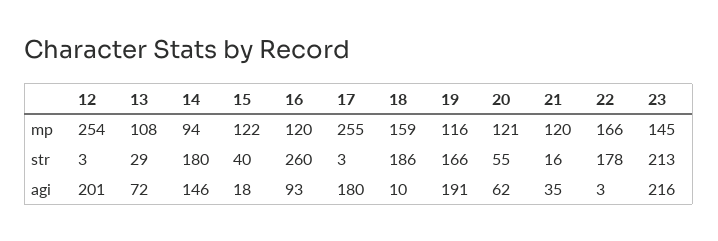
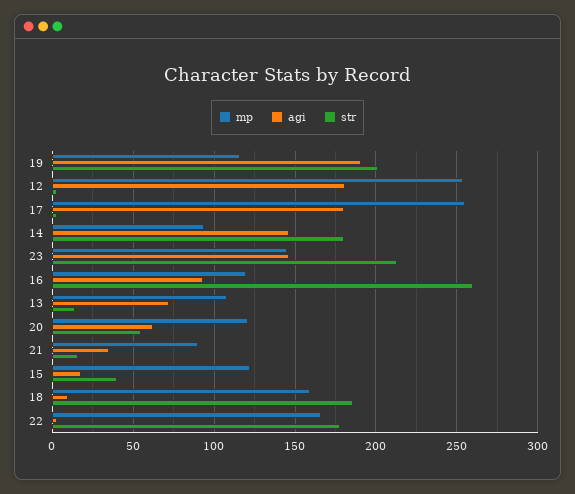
  {
    "mp": {
      "12": 254,
      "13": 108,
      "14": 94,
      "15": 122,
      "16": 120,
      "17": 255,
      "18": 159,
      "19": 116,
      "20": 121,
-     "21": 120,
+     "21": 90,
      "22": 166,
      "23": 145
    },
    "str": {
      "12": 3,
-     "13": 29,
+     "13": 15,
      "14": 180,
      "15": 40,
      "16": 260,
      "17": 3,
      "18": 186,
-     "19": 166,
+     "19": 200,
      "20": 55,
      "21": 16,
      "22": 178,
      "23": 213
    },
    "agi": {
-     "12": 201,
+     "12": 180,
      "13": 72,
      "14": 146,
      "15": 18,
      "16": 93,
      "17": 180,
      "18": 10,
      "19": 191,
      "20": 62,
      "21": 35,
      "22": 3,
-     "23": 216
+     "23": 145
    }
  }

